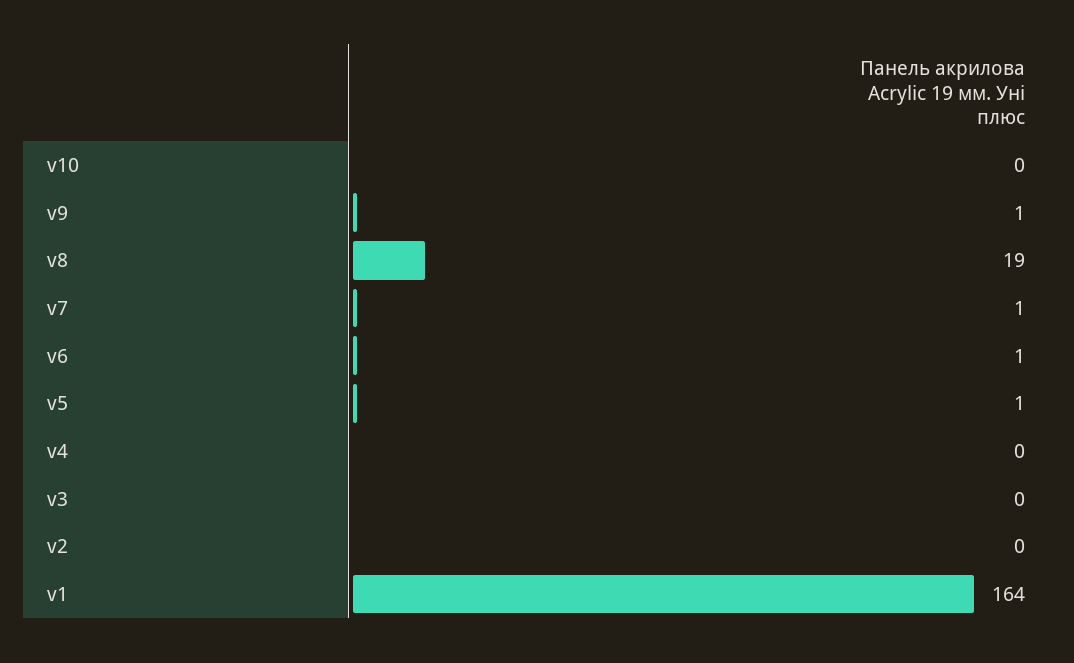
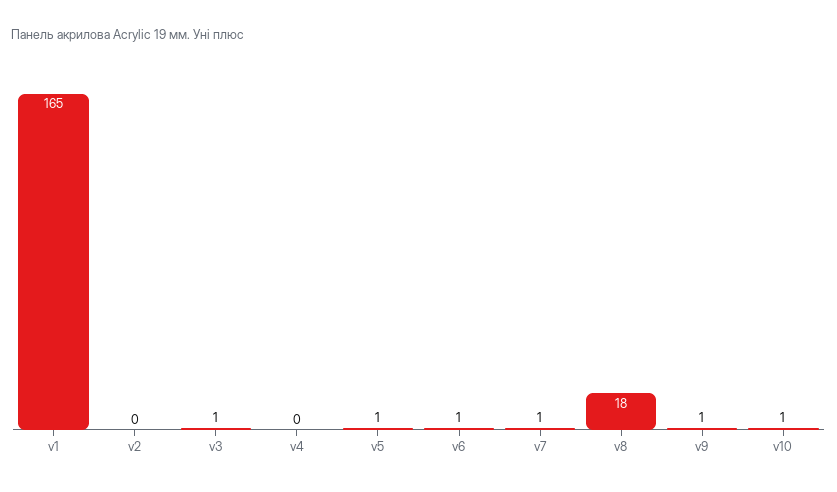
  {
-   "v10": 0,
+   "v10": 1,
    "v9": 1,
-   "v8": 19,
+   "v8": 18,
    "v7": 1,
    "v6": 1,
    "v5": 1,
    "v4": 0,
-   "v3": 0,
+   "v3": 1,
    "v2": 0,
-   "v1": 164
+   "v1": 165
  }

